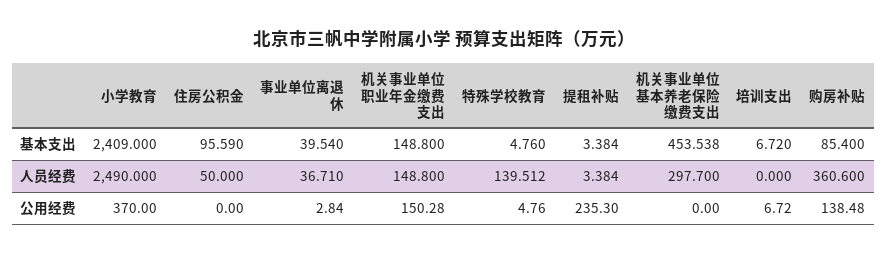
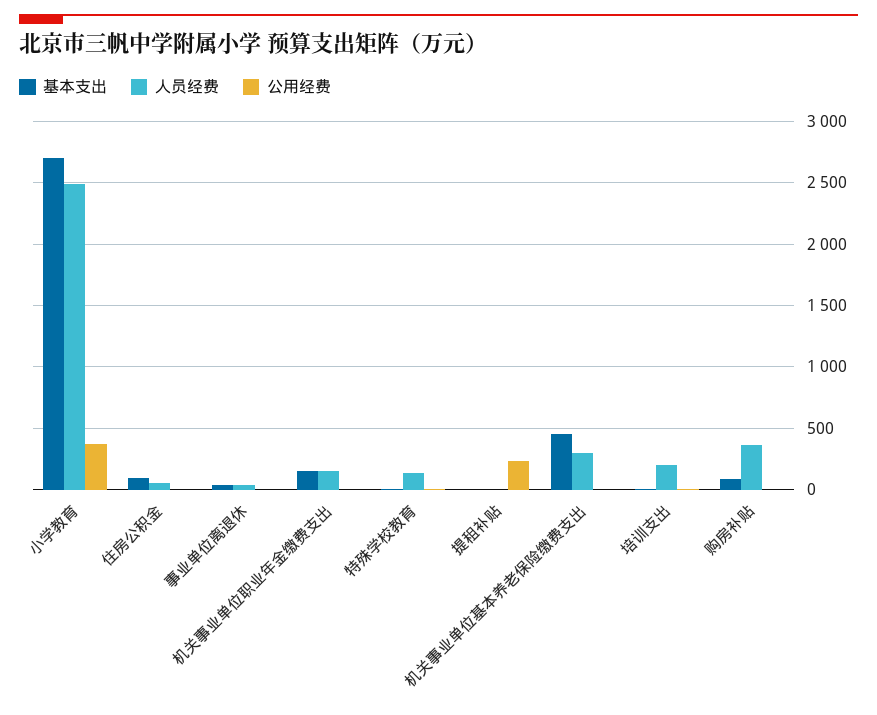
  {
    "基本支出": {
-     "小学教育": 2409,
+     "小学教育": 2700,
      "住房公积金": 95.59,
      "事业单位离退休": 39.54,
      "机关事业单位职业年金缴费支出": 148.8,
      "特殊学校教育": 4.76,
      "提租补贴": 3.384,
      "机关事业单位基本养老保险缴费支出": 453.538,
      "培训支出": 6.72,
      "购房补贴": 85.4
    },
    "人员经费": {
      "小学教育": 2490,
      "住房公积金": 50,
      "事业单位离退休": 36.71,
      "机关事业单位职业年金缴费支出": 148.8,
      "特殊学校教育": 139.512,
      "提租补贴": 3.384,
      "机关事业单位基本养老保险缴费支出": 297.7,
-     "培训支出": 0,
+     "培训支出": 200,
      "购房补贴": 360.6
    },
    "公用经费": {
      "小学教育": 370,
      "住房公积金": 0,
      "事业单位离退休": 2.84,
-     "机关事业单位职业年金缴费支出": 150.28,
+     "机关事业单位职业年金缴费支出": 0,
      "特殊学校教育": 4.76,
      "提租补贴": 235.3,
      "机关事业单位基本养老保险缴费支出": 0,
      "培训支出": 6.72,
-     "购房补贴": 138.48
+     "购房补贴": 0
    }
  }

